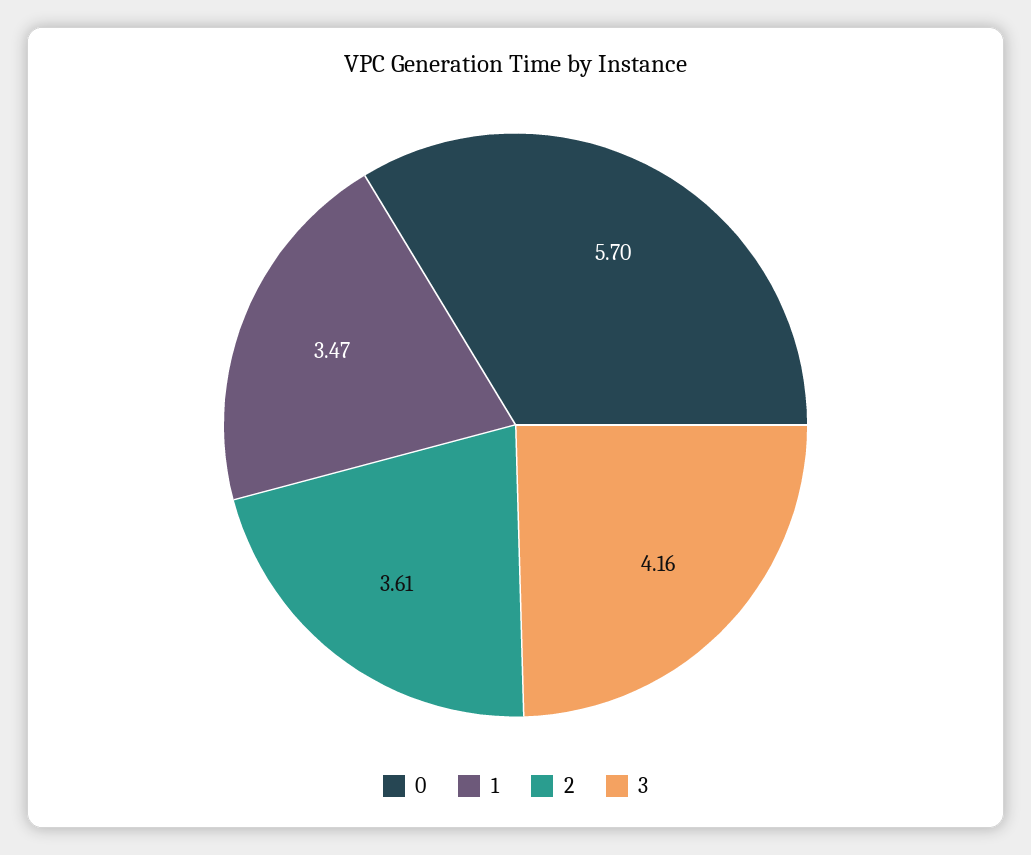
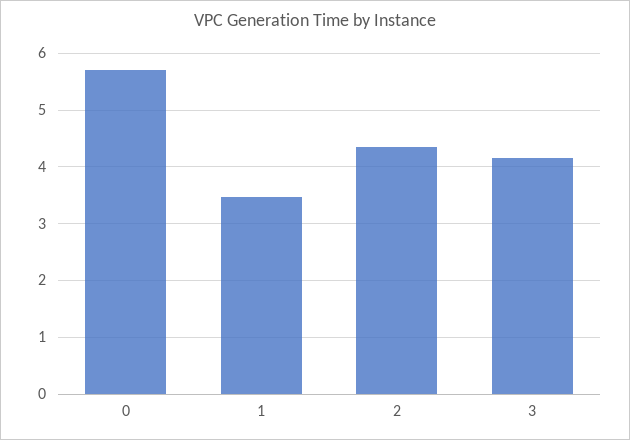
  {
    "0": 5.7,
    "1": 3.47,
-   "2": 3.61,
+   "2": 4.4,
    "3": 4.16
  }

